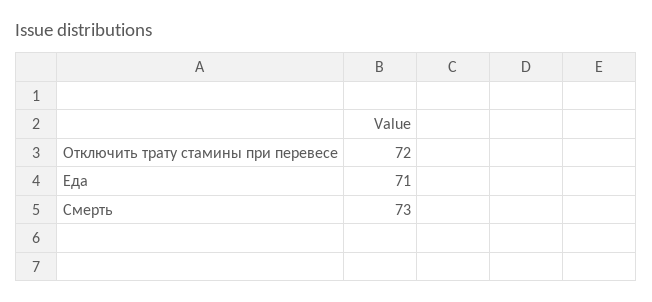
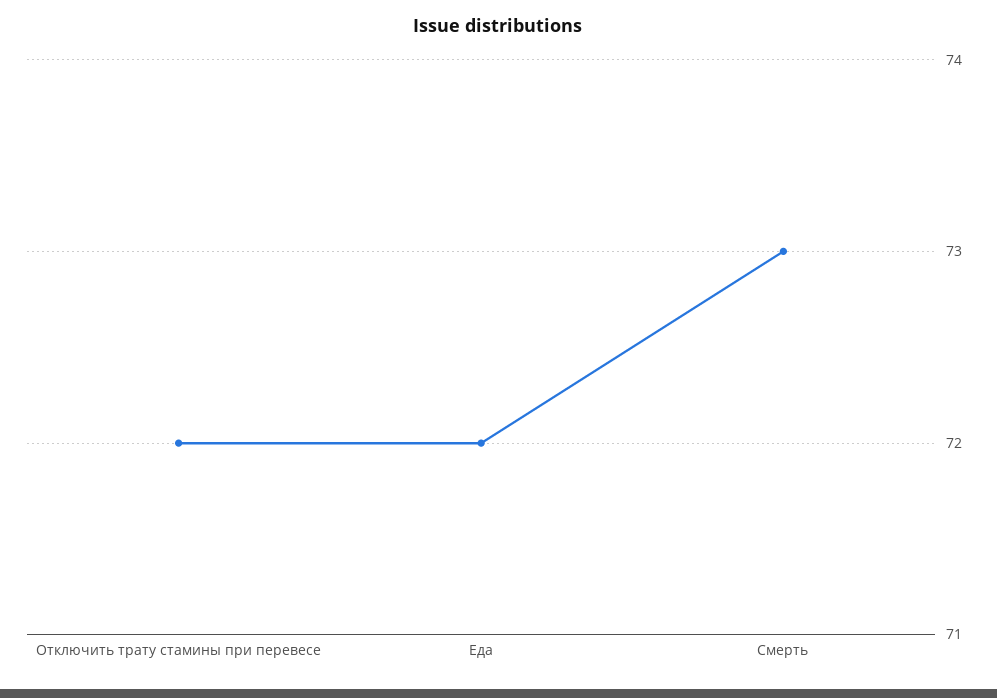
  {
    "Отключить трату стамины при перевесе": 72,
-   "Еда": 71,
+   "Еда": 72,
    "Смерть": 73
  }

